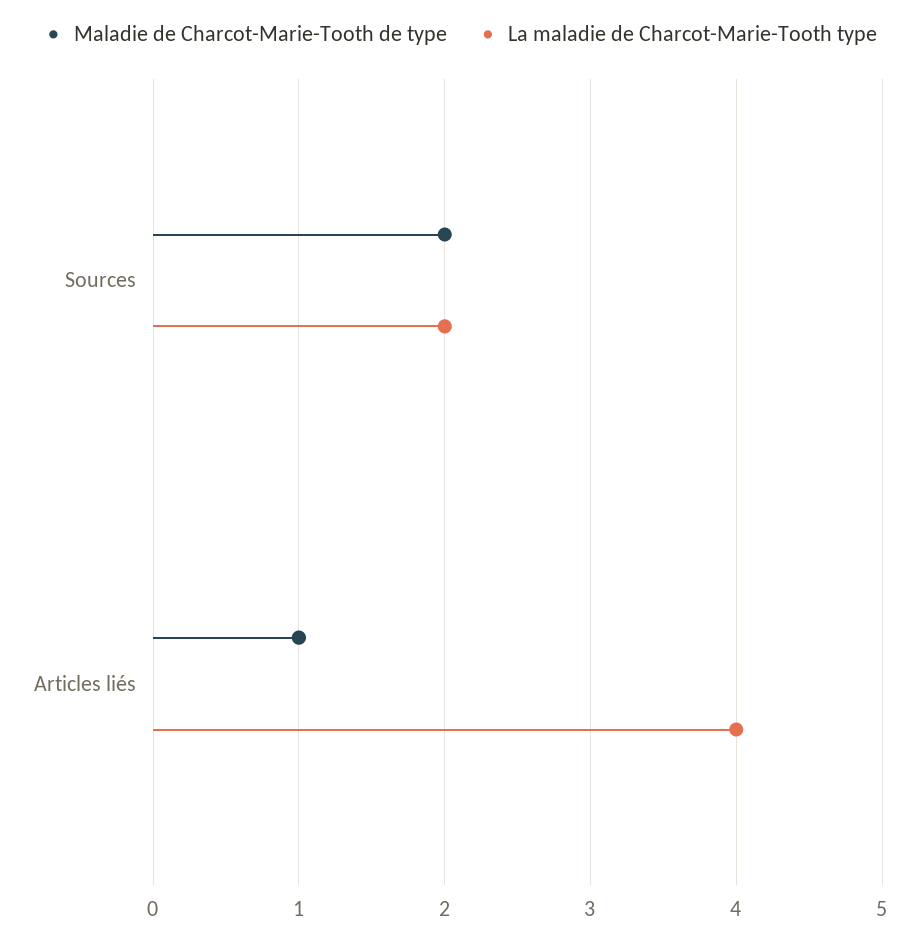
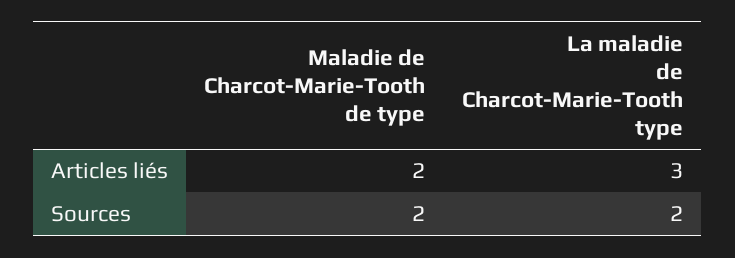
  {
    "Maladie de Charcot-Marie-Tooth de type": {
      "Sources": 2,
-     "Articles liés": 1
+     "Articles liés": 2
    },
    "La maladie de Charcot-Marie-Tooth type": {
      "Sources": 2,
-     "Articles liés": 4
+     "Articles liés": 3
    }
  }

